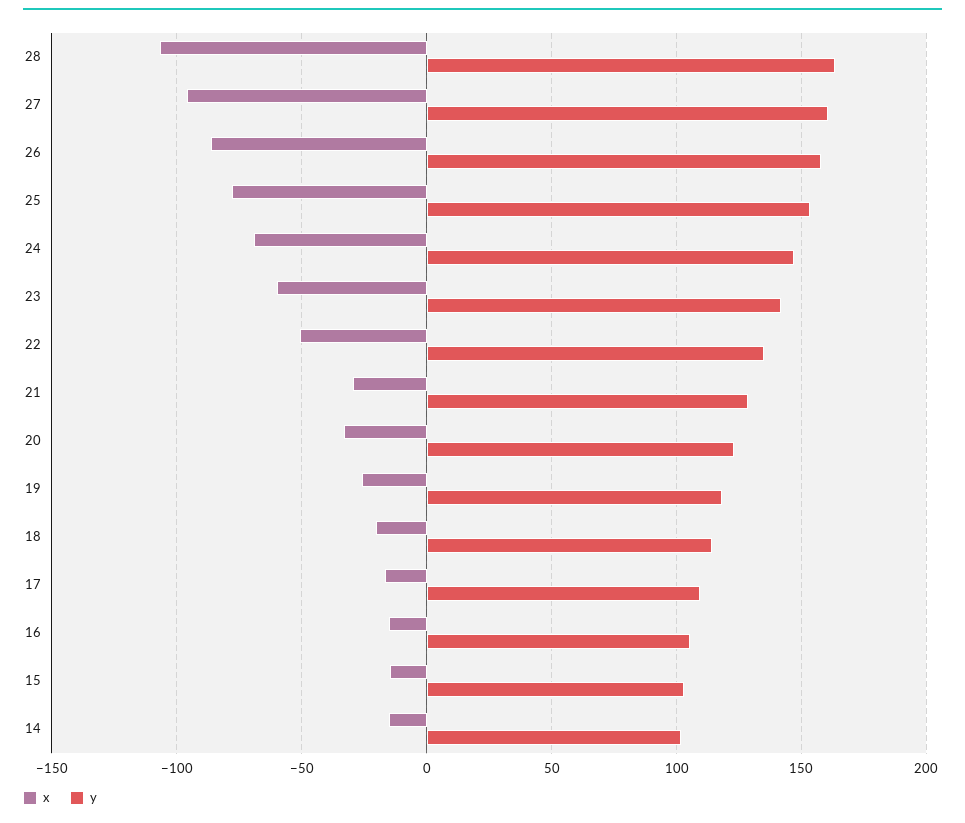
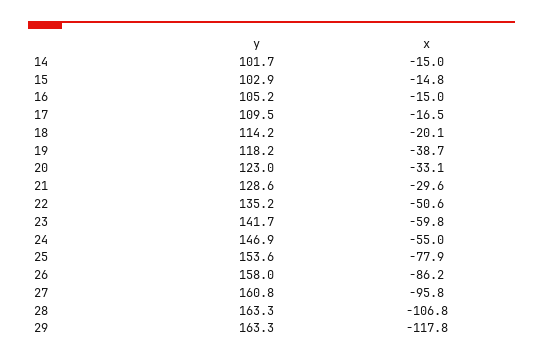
  {
    "x": {
      "28": -106.8,
      "27": -95.8,
      "26": -86.2,
      "25": -77.9,
-     "24": -70,
+     "24": -55,
      "23": -59.8,
      "22": -50.6,
      "21": -29.6,
      "20": -33.1,
-     "19": -25,
+     "19": -38.7,
      "18": -20.1,
      "17": -16.5,
      "16": -15,
      "15": -14.8,
-     "14": -15
+     "14": -15,
+     "29": -117.8
    },
    "y": {
      "28": 163.3,
      "27": 160.8,
      "26": 158,
      "25": 153.6,
      "24": 146.9,
      "23": 141.7,
      "22": 135.2,
      "21": 128.6,
      "20": 123,
      "19": 118.2,
      "18": 114.2,
      "17": 109.5,
      "16": 105.2,
      "15": 102.9,
-     "14": 101.7
+     "14": 101.7,
+     "29": 163.3
    }
  }

